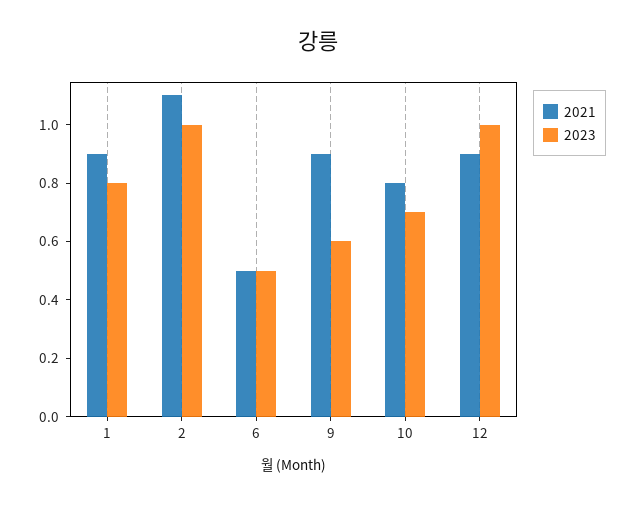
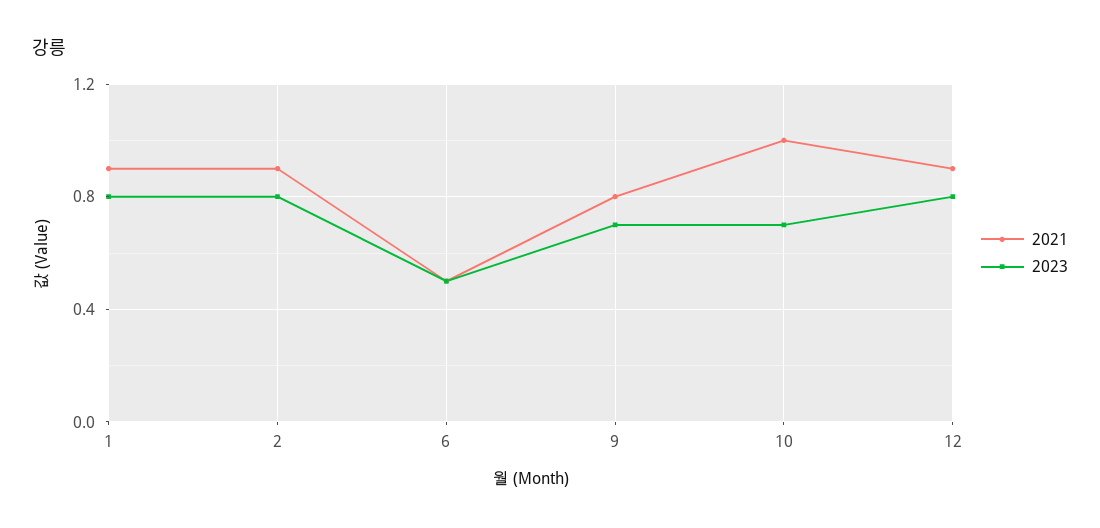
  {
    "2021": {
      "1": 0.9,
-     "2": 1.1,
+     "2": 0.9,
      "6": 0.5,
-     "9": 0.9,
+     "9": 0.8,
-     "10": 0.8,
+     "10": 1,
      "12": 0.9
    },
    "2023": {
      "1": 0.8,
-     "2": 1,
+     "2": 0.8,
      "6": 0.5,
-     "9": 0.6,
+     "9": 0.7,
      "10": 0.7,
-     "12": 1
+     "12": 0.8
    }
  }

